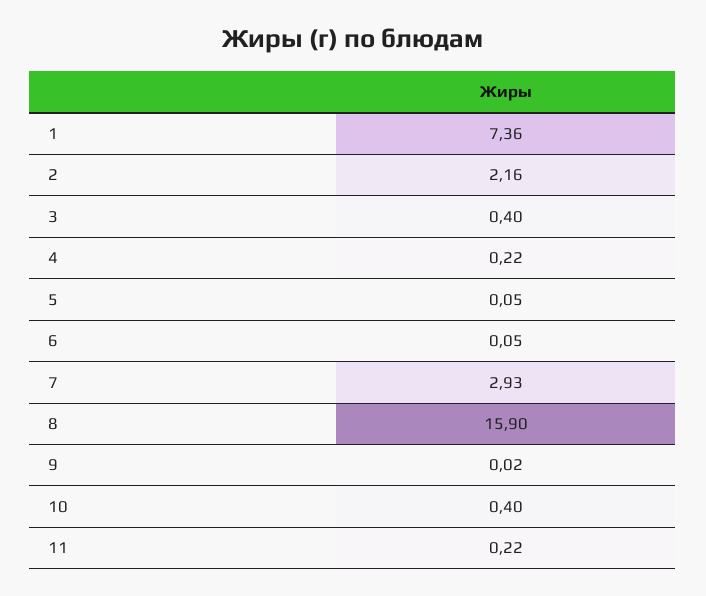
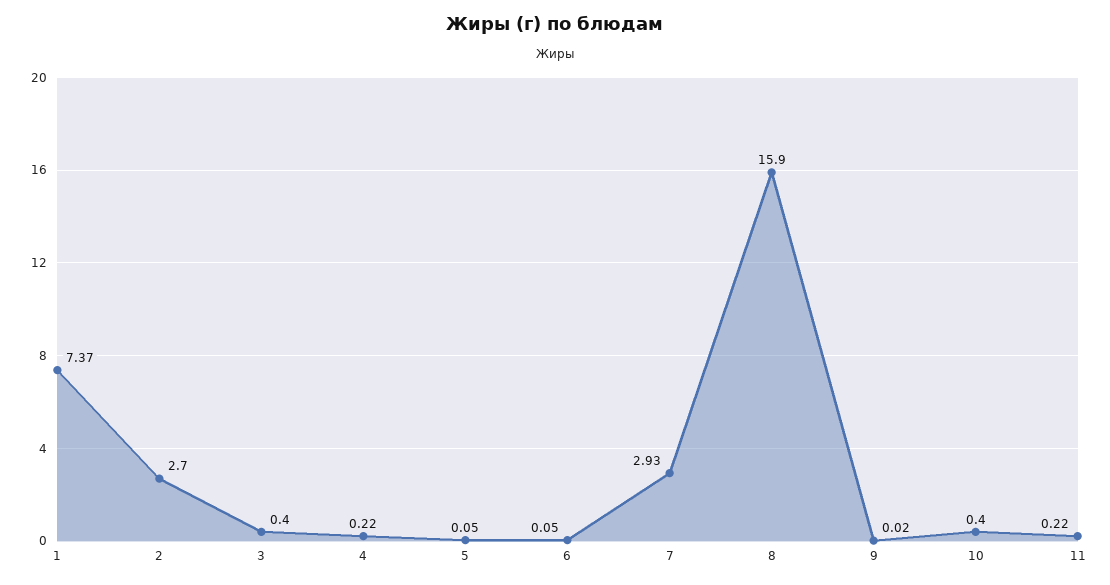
  {
-   "1": 7.36,
+   "1": 7.37,
-   "2": 2.16,
+   "2": 2.7,
    "3": 0.4,
    "4": 0.22,
    "5": 0.05,
    "6": 0.05,
    "7": 2.93,
    "8": 15.9,
    "9": 0.02,
    "10": 0.4,
    "11": 0.22
  }

